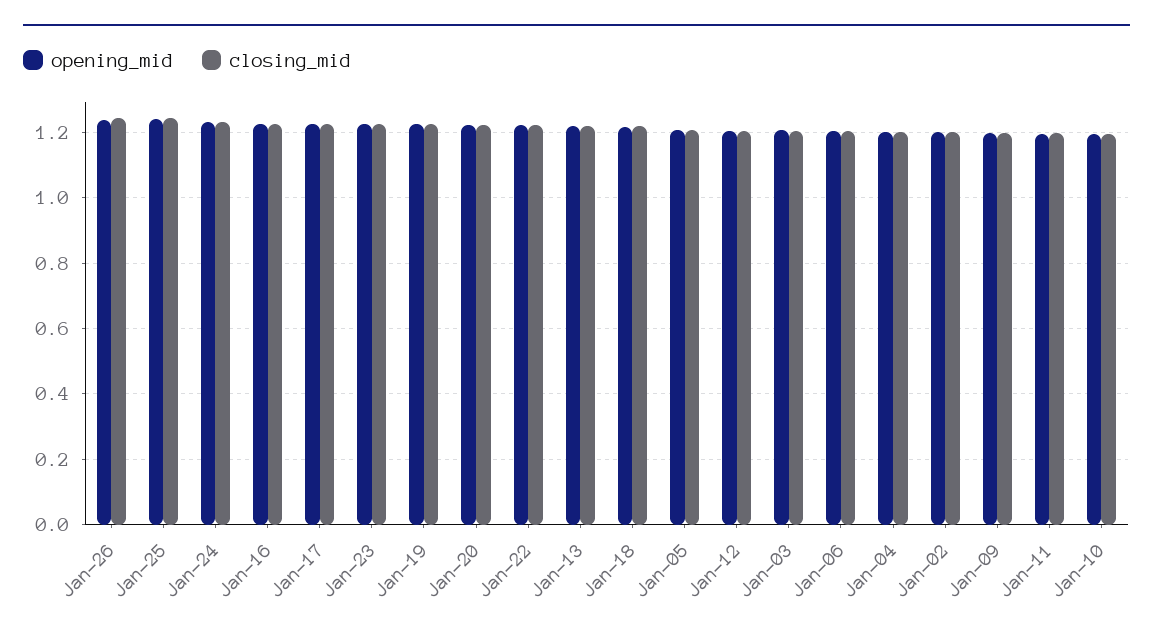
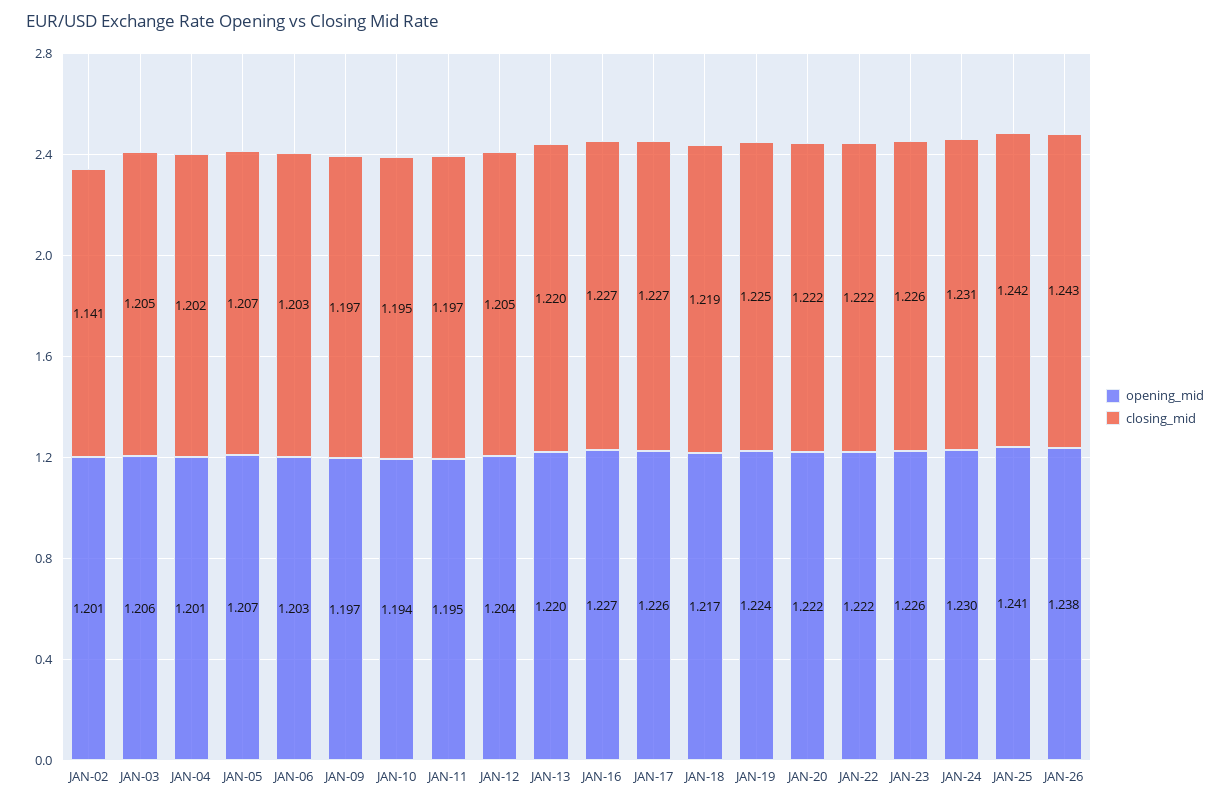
  {
    "opening_mid": {
      "Jan-26": 1.238,
      "Jan-25": 1.241,
      "Jan-24": 1.23,
      "Jan-16": 1.227,
      "Jan-17": 1.226,
      "Jan-23": 1.226,
      "Jan-19": 1.224,
      "Jan-20": 1.222,
      "Jan-22": 1.222,
      "Jan-13": 1.22,
      "Jan-18": 1.217,
      "Jan-05": 1.207,
      "Jan-12": 1.204,
      "Jan-03": 1.206,
      "Jan-06": 1.203,
      "Jan-04": 1.201,
      "Jan-02": 1.201,
      "Jan-09": 1.197,
      "Jan-11": 1.195,
      "Jan-10": 1.194
    },
    "closing_mid": {
      "Jan-26": 1.243,
      "Jan-25": 1.242,
      "Jan-24": 1.231,
      "Jan-16": 1.227,
      "Jan-17": 1.227,
      "Jan-23": 1.226,
      "Jan-19": 1.225,
      "Jan-20": 1.222,
      "Jan-22": 1.222,
      "Jan-13": 1.22,
      "Jan-18": 1.219,
      "Jan-05": 1.207,
      "Jan-12": 1.205,
      "Jan-03": 1.205,
      "Jan-06": 1.203,
      "Jan-04": 1.202,
-     "Jan-02": 1.2,
+     "Jan-02": 1.141,
      "Jan-09": 1.197,
      "Jan-11": 1.197,
      "Jan-10": 1.195
    }
  }

